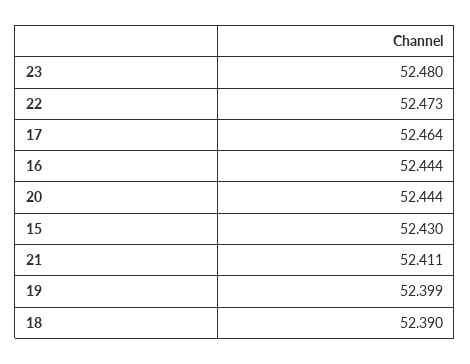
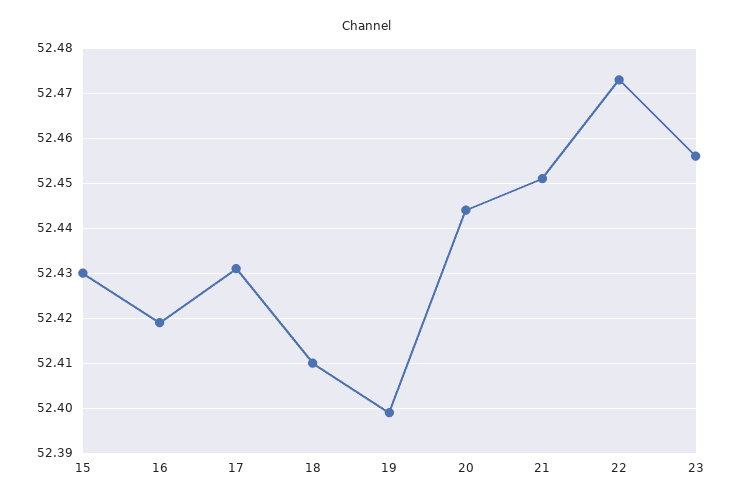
  {
-   "23": 52.48,
+   "23": 52.455,
    "22": 52.473,
-   "17": 52.464,
+   "17": 52.43,
-   "16": 52.444,
+   "16": 52.42,
    "20": 52.444,
    "15": 52.43,
-   "21": 52.411,
+   "21": 52.45,
    "19": 52.399,
-   "18": 52.39
+   "18": 52.41
  }

